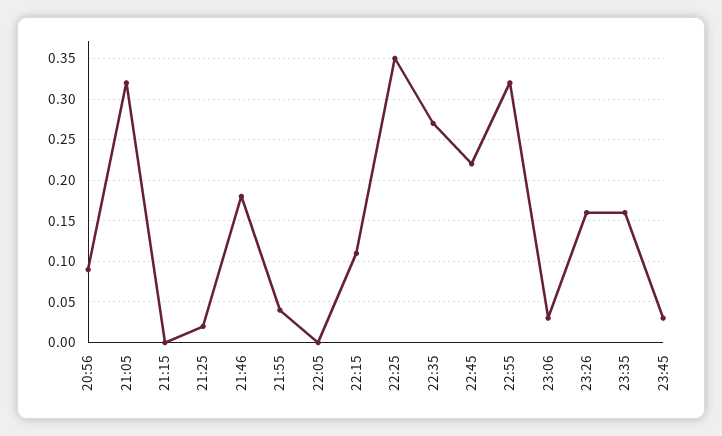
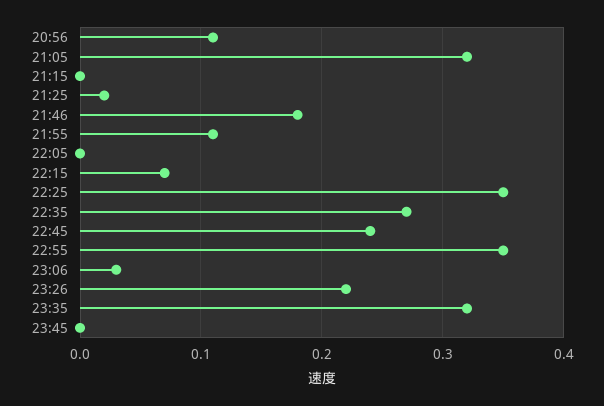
  {
-   "20:56": 0.09,
+   "20:56": 0.11,
    "21:05": 0.32,
    "21:15": 0,
    "21:25": 0.02,
    "21:46": 0.18,
-   "21:55": 0.04,
+   "21:55": 0.11,
    "22:05": 0,
-   "22:15": 0.11,
+   "22:15": 0.07,
    "22:25": 0.35,
    "22:35": 0.27,
-   "22:45": 0.22,
+   "22:45": 0.24,
-   "22:55": 0.32,
+   "22:55": 0.35,
    "23:06": 0.03,
-   "23:26": 0.16,
+   "23:26": 0.22,
-   "23:35": 0.16,
+   "23:35": 0.32,
-   "23:45": 0.03
+   "23:45": 0
  }

